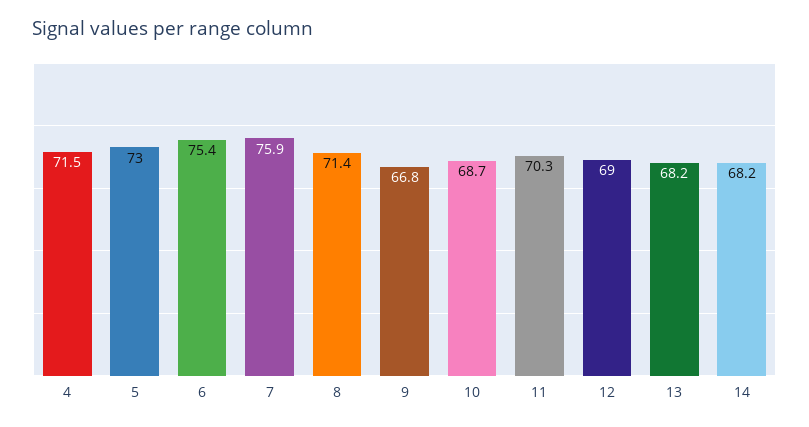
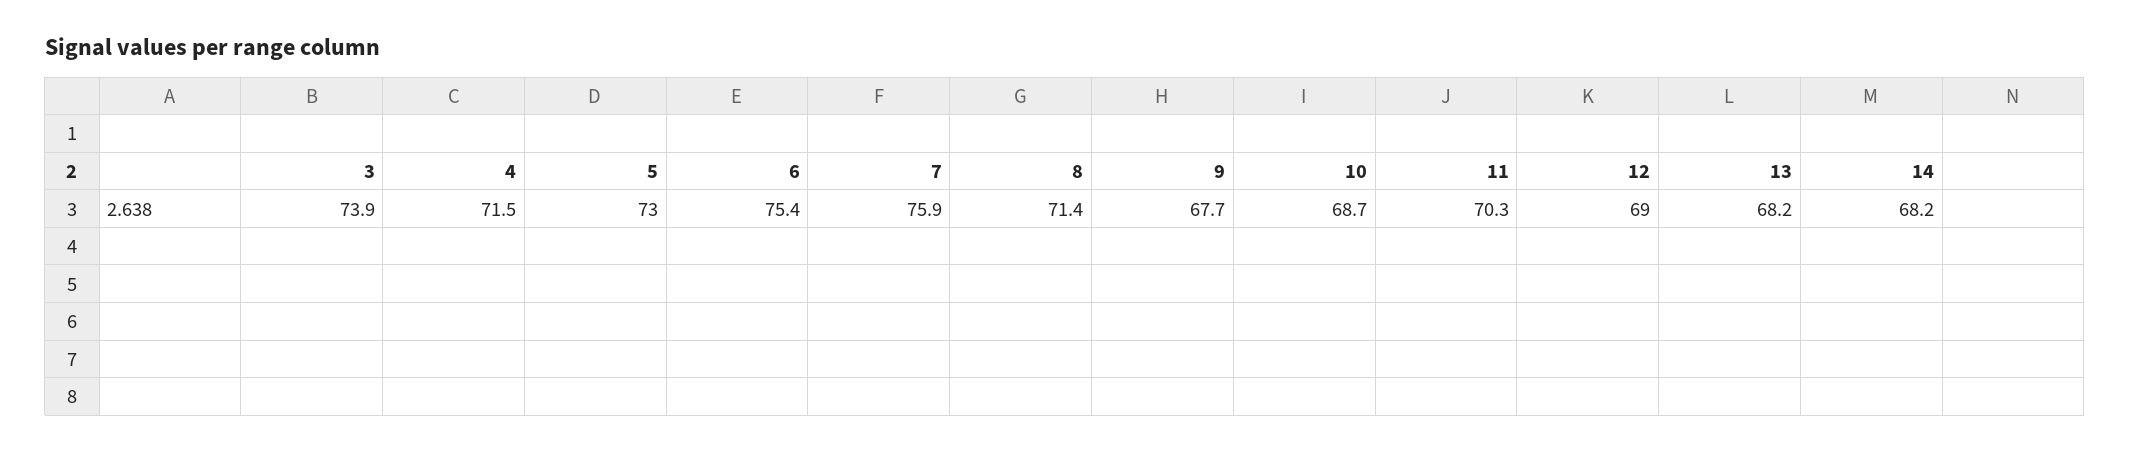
  {
    "4": 71.5,
    "5": 73,
    "6": 75.4,
    "7": 75.9,
    "8": 71.4,
-   "9": 66.8,
+   "9": 67.7,
    "10": 68.7,
    "11": 70.3,
    "12": 69,
    "13": 68.2,
-   "14": 68.2
+   "14": 68.2,
+   "3": 73.9
  }

